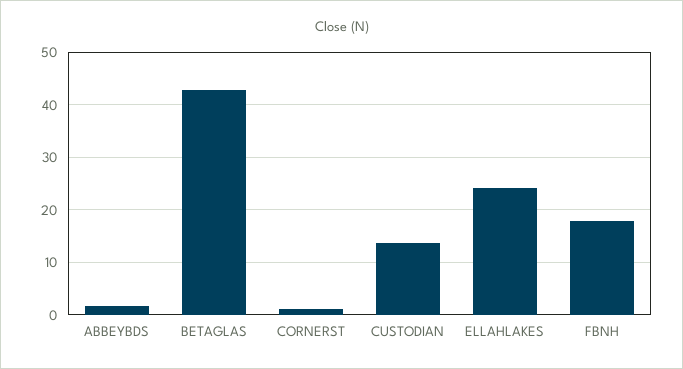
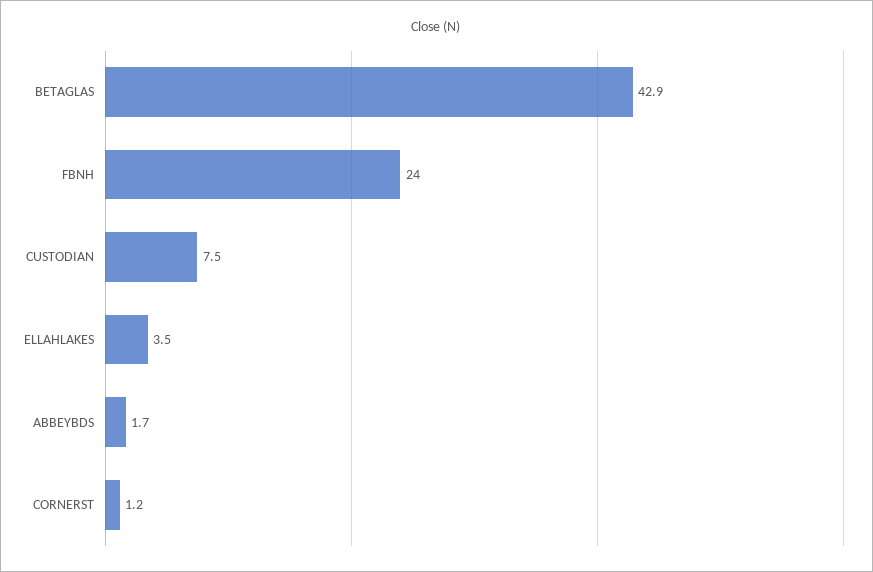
  {
    "ABBEYBDS": 1.7,
    "BETAGLAS": 42.9,
    "CORNERST": 1.2,
-   "CUSTODIAN": 14,
+   "CUSTODIAN": 7.5,
-   "ELLAHLAKES": 24,
+   "ELLAHLAKES": 3.5,
-   "FBNH": 18
+   "FBNH": 24
  }

